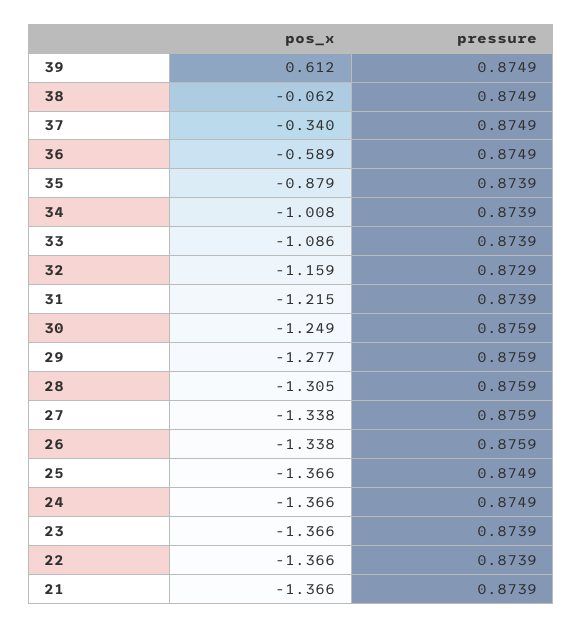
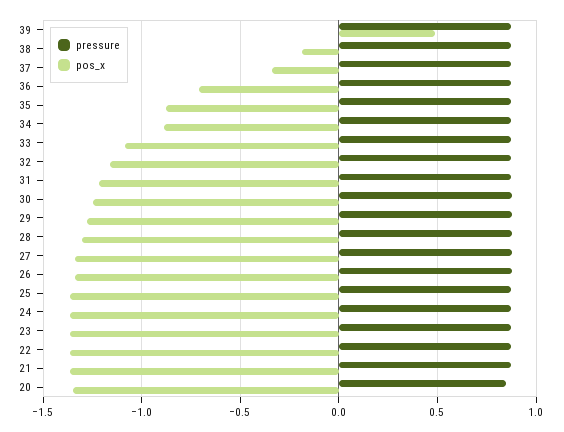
  {
    "pos_x": {
-     "39": 0.612,
+     "39": 0.5,
-     "38": -0.062,
+     "38": -0.2,
      "37": -0.34,
-     "36": -0.589,
+     "36": -0.7,
      "35": -0.879,
-     "34": -1.008,
+     "34": -0.9,
      "33": -1.086,
      "32": -1.159,
      "31": -1.215,
      "30": -1.249,
      "29": -1.277,
      "28": -1.305,
      "27": -1.338,
      "26": -1.338,
      "25": -1.366,
      "24": -1.366,
      "23": -1.366,
      "22": -1.366,
-     "21": -1.366
+     "21": -1.366,
+     "20": -1.35
    },
    "pressure": {
      "39": 0.8749,
      "38": 0.8749,
      "37": 0.8749,
      "36": 0.8749,
      "35": 0.8739,
      "34": 0.8739,
      "33": 0.8739,
      "32": 0.8729,
      "31": 0.8739,
      "30": 0.8759,
      "29": 0.8759,
      "28": 0.8759,
      "27": 0.8759,
      "26": 0.8759,
      "25": 0.8749,
      "24": 0.8749,
      "23": 0.8739,
      "22": 0.8739,
-     "21": 0.8739
+     "21": 0.8739,
+     "20": 0.85
    }
  }

